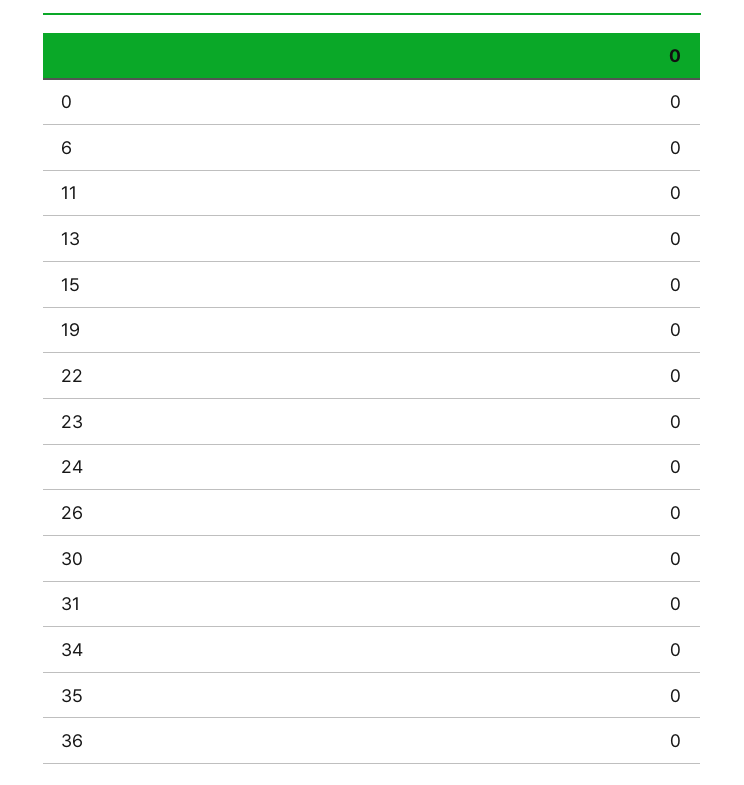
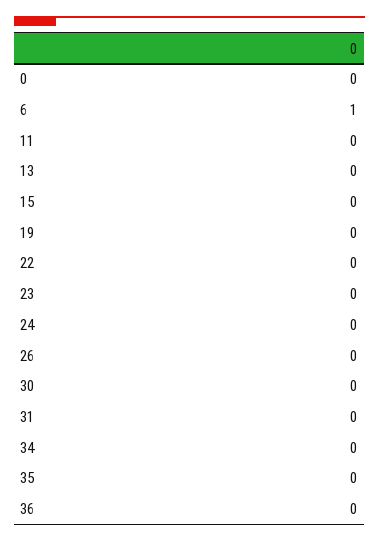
  {
    "0": 0,
-   "6": 0,
+   "6": 1,
    "11": 0,
    "13": 0,
    "15": 0,
    "19": 0,
    "22": 0,
    "23": 0,
    "24": 0,
    "26": 0,
    "30": 0,
    "31": 0,
    "34": 0,
    "35": 0,
    "36": 0
  }

